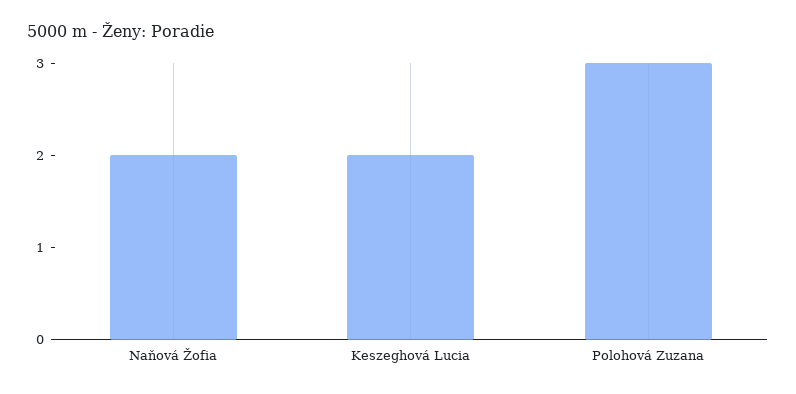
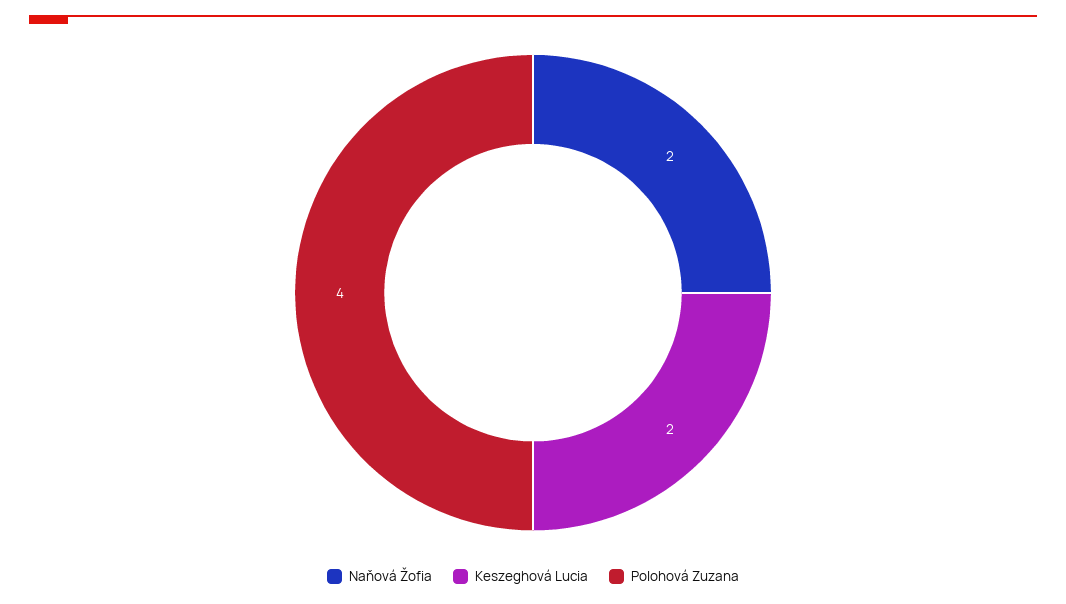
  {
    "Naňová Žofia": 2,
    "Keszeghová Lucia": 2,
-   "Polohová Zuzana": 3
+   "Polohová Zuzana": 4
  }

